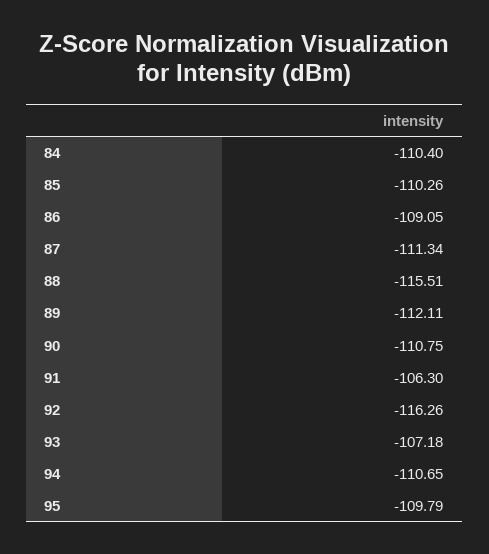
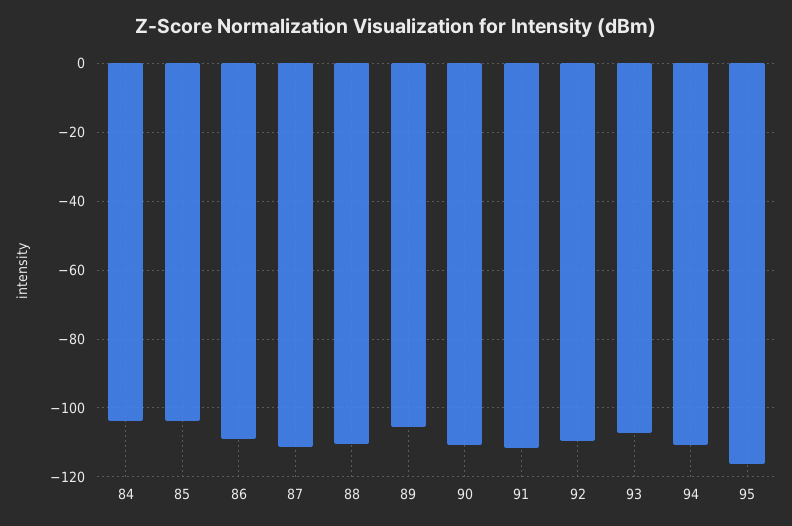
  {
-   "84": -110.4,
+   "84": -104,
-   "85": -110.26,
+   "85": -104,
    "86": -109.05,
    "87": -111.34,
-   "88": -115.51,
+   "88": -110,
-   "89": -112.11,
+   "89": -106,
    "90": -110.75,
-   "91": -106.3,
+   "91": -112,
-   "92": -116.26,
+   "92": -110,
    "93": -107.18,
    "94": -110.65,
-   "95": -109.79
+   "95": -116
  }

